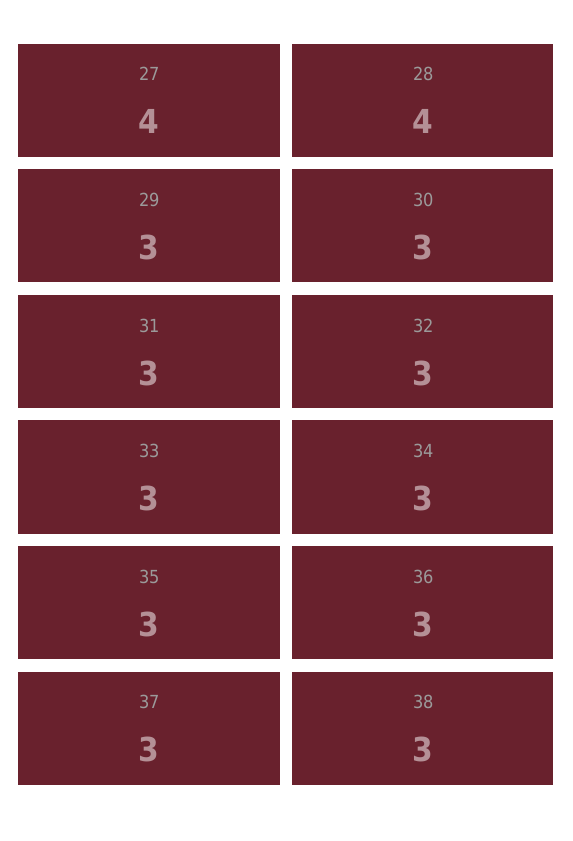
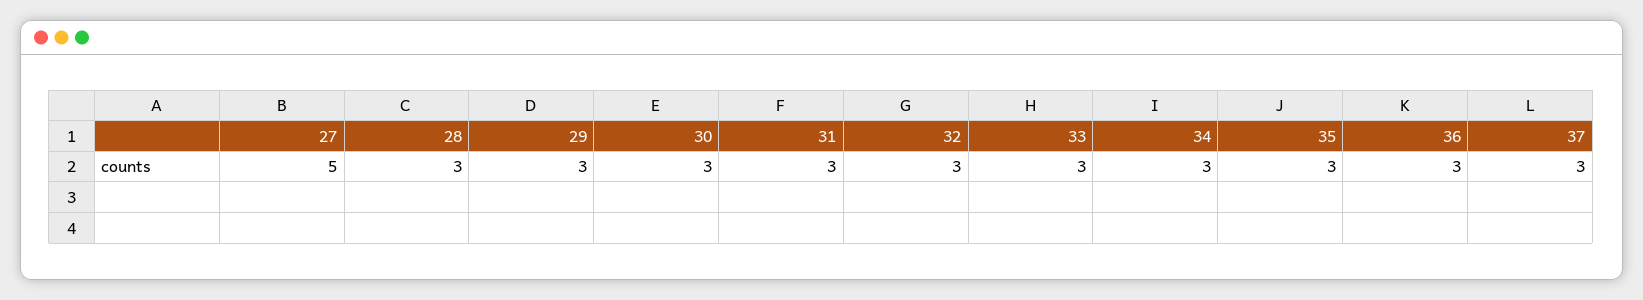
  {
-   "27": 4,
+   "27": 5,
-   "28": 4,
+   "28": 3,
    "29": 3,
    "30": 3,
    "31": 3,
    "32": 3,
    "33": 3,
    "34": 3,
    "35": 3,
    "36": 3,
-   "37": 3,
+   "37": 3
-   "38": 3
  }

